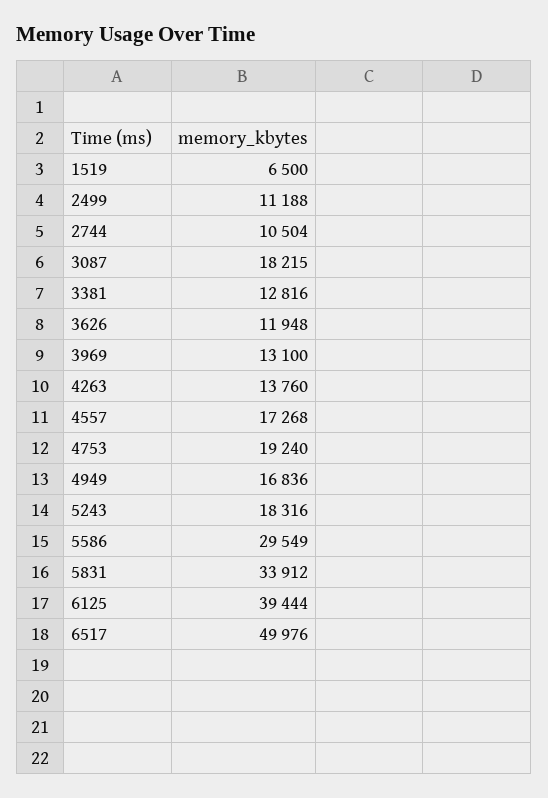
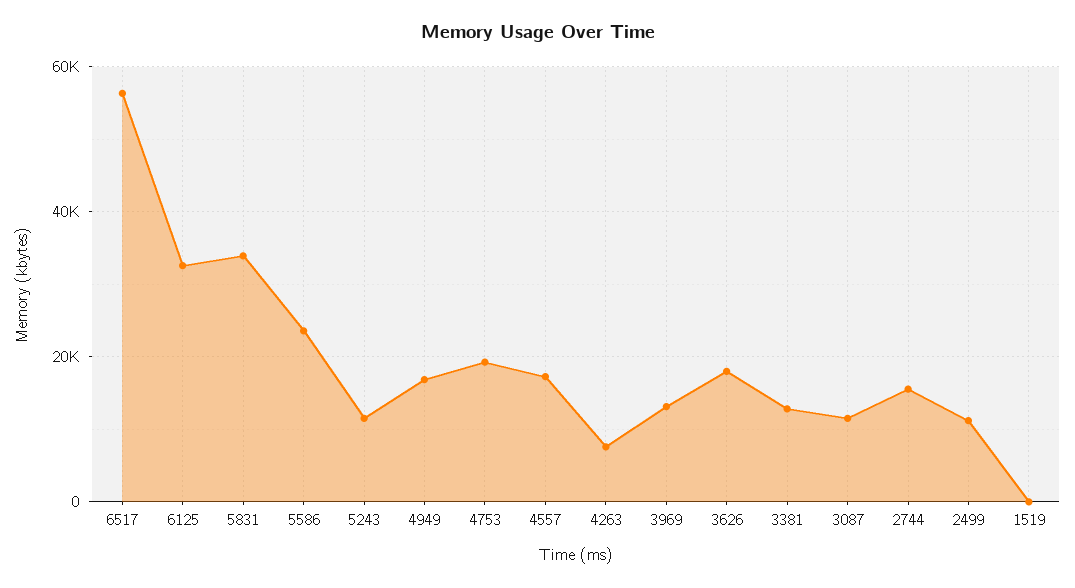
  {
-   "1519": 6500,
+   "1519": 0,
    "2499": 11188,
-   "2744": 10504,
+   "2744": 16000,
-   "3087": 18215,
+   "3087": 12000,
    "3381": 12816,
-   "3626": 11948,
+   "3626": 18000,
    "3969": 13100,
-   "4263": 13760,
+   "4263": 8000,
    "4557": 17268,
    "4753": 19240,
    "4949": 16836,
-   "5243": 18316,
+   "5243": 12000,
-   "5586": 29549,
+   "5586": 24000,
    "5831": 33912,
-   "6125": 39444,
+   "6125": 32000,
-   "6517": 49976
+   "6517": 56000
  }

